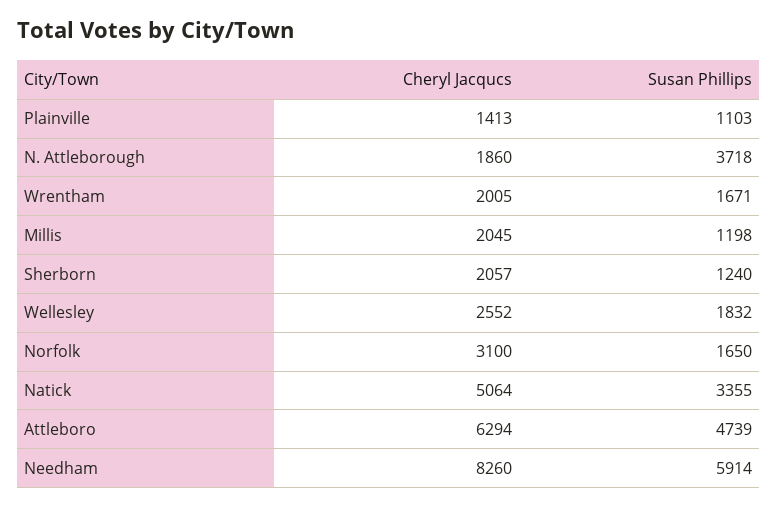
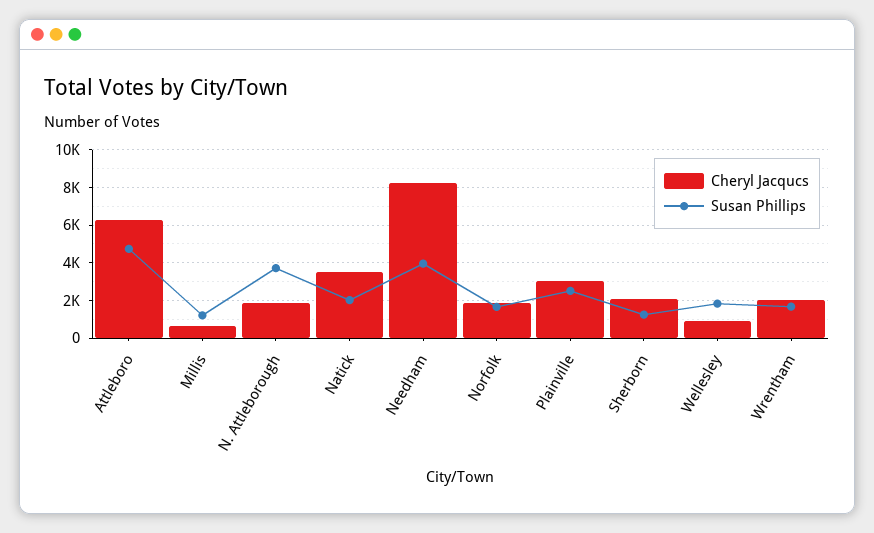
  {
    "Cheryl Jacqucs": {
-     "Plainville": 1413,
+     "Plainville": 3000,
      "N. Attleborough": 1860,
      "Wrentham": 2005,
-     "Millis": 2045,
+     "Millis": 500,
      "Sherborn": 2057,
-     "Wellesley": 2552,
+     "Wellesley": 1000,
-     "Norfolk": 3100,
+     "Norfolk": 2000,
-     "Natick": 5064,
+     "Natick": 3500,
      "Attleboro": 6294,
      "Needham": 8260
    },
    "Susan Phillips": {
-     "Plainville": 1103,
+     "Plainville": 2500,
      "N. Attleborough": 3718,
      "Wrentham": 1671,
      "Millis": 1198,
      "Sherborn": 1240,
      "Wellesley": 1832,
      "Norfolk": 1650,
-     "Natick": 3355,
+     "Natick": 2000,
      "Attleboro": 4739,
-     "Needham": 5914
+     "Needham": 4000
    }
  }

